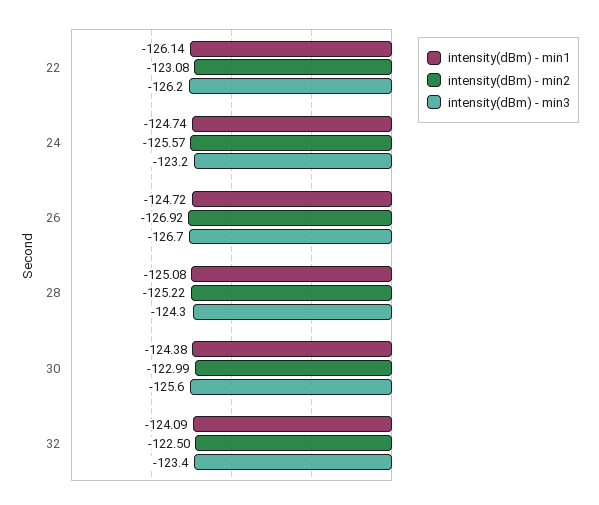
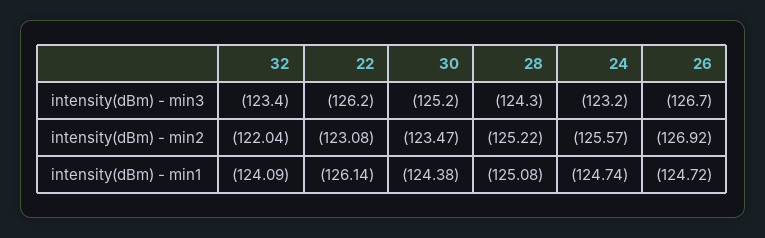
  {
    "intensity(dBm) - min1": {
      "22": -126.14,
      "24": -124.74,
      "26": -124.72,
      "28": -125.08,
      "30": -124.38,
      "32": -124.09
    },
    "intensity(dBm) - min2": {
      "22": -123.08,
      "24": -125.57,
      "26": -126.92,
      "28": -125.22,
-     "30": -122.99,
+     "30": -123.47,
-     "32": -122.5
+     "32": -122.04
    },
    "intensity(dBm) - min3": {
      "22": -126.2,
      "24": -123.2,
      "26": -126.7,
      "28": -124.3,
-     "30": -125.6,
+     "30": -125.2,
      "32": -123.4
    }
  }

